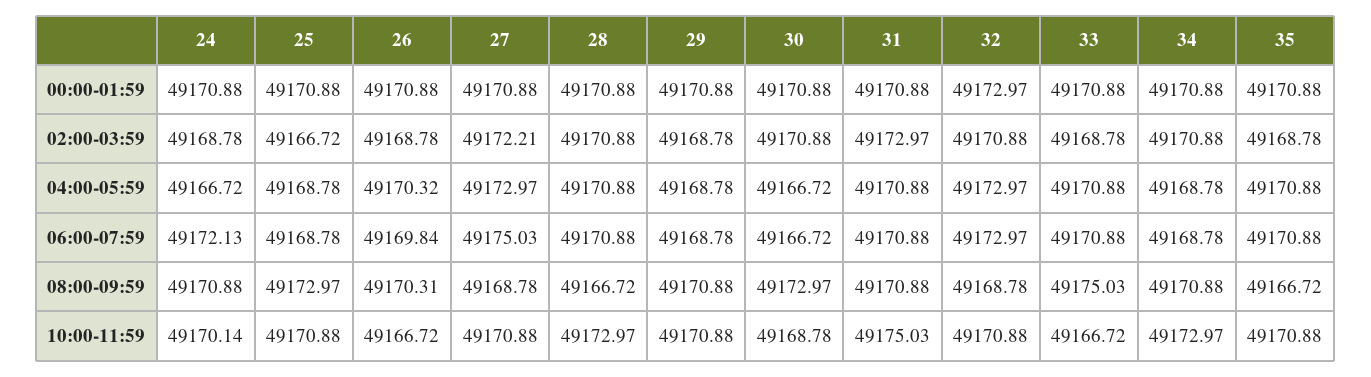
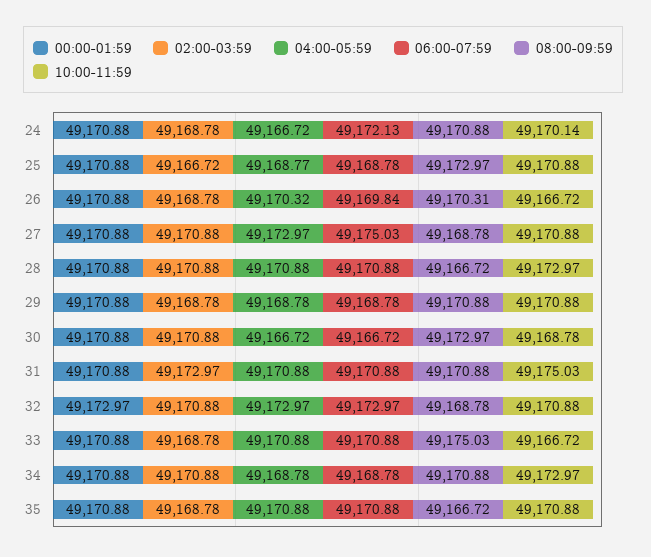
  {
    "00:00-01:59": {
      "24": 49170.88,
      "25": 49170.88,
      "26": 49170.88,
      "27": 49170.88,
      "28": 49170.88,
      "29": 49170.88,
      "30": 49170.88,
      "31": 49170.88,
      "32": 49172.97,
      "33": 49170.88,
      "34": 49170.88,
      "35": 49170.88
    },
    "02:00-03:59": {
      "24": 49168.78,
      "25": 49166.72,
      "26": 49168.78,
-     "27": 49172.21,
+     "27": 49170.88,
      "28": 49170.88,
      "29": 49168.78,
      "30": 49170.88,
      "31": 49172.97,
      "32": 49170.88,
      "33": 49168.78,
      "34": 49170.88,
      "35": 49168.78
    },
    "04:00-05:59": {
      "24": 49166.72,
-     "25": 49168.78,
+     "25": 49168.77,
      "26": 49170.32,
      "27": 49172.97,
      "28": 49170.88,
      "29": 49168.78,
      "30": 49166.72,
      "31": 49170.88,
      "32": 49172.97,
      "33": 49170.88,
      "34": 49168.78,
      "35": 49170.88
    },
    "06:00-07:59": {
      "24": 49172.13,
      "25": 49168.78,
      "26": 49169.84,
      "27": 49175.03,
      "28": 49170.88,
      "29": 49168.78,
      "30": 49166.72,
      "31": 49170.88,
      "32": 49172.97,
      "33": 49170.88,
      "34": 49168.78,
      "35": 49170.88
    },
    "08:00-09:59": {
      "24": 49170.88,
      "25": 49172.97,
      "26": 49170.31,
      "27": 49168.78,
      "28": 49166.72,
      "29": 49170.88,
      "30": 49172.97,
      "31": 49170.88,
      "32": 49168.78,
      "33": 49175.03,
      "34": 49170.88,
      "35": 49166.72
    },
    "10:00-11:59": {
      "24": 49170.14,
      "25": 49170.88,
      "26": 49166.72,
      "27": 49170.88,
      "28": 49172.97,
      "29": 49170.88,
      "30": 49168.78,
      "31": 49175.03,
      "32": 49170.88,
      "33": 49166.72,
      "34": 49172.97,
      "35": 49170.88
    }
  }

